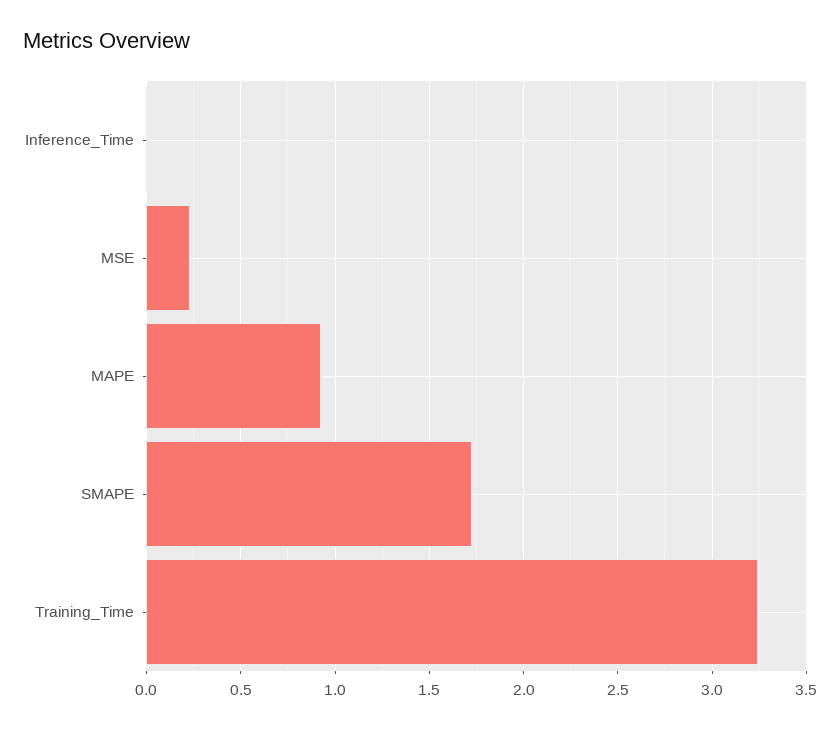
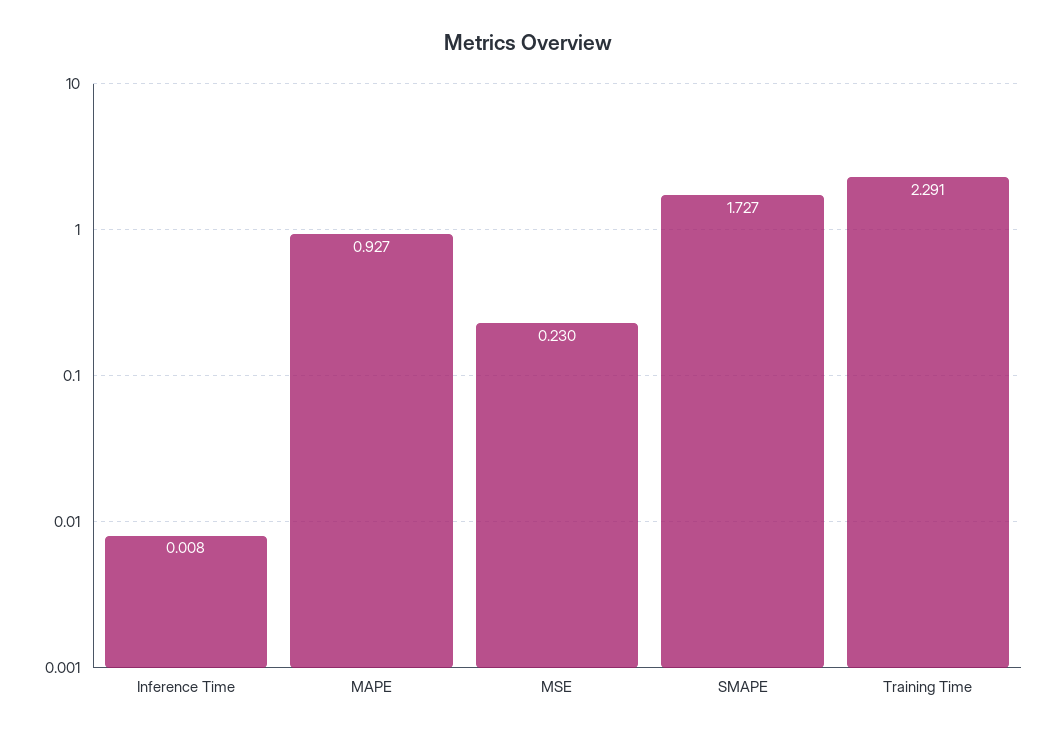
  {
    "Inference_Time": 0.008,
    "MSE": 0.23,
    "MAPE": 0.927,
    "SMAPE": 1.727,
-   "Training_Time": 3.25
+   "Training_Time": 2.291
  }

